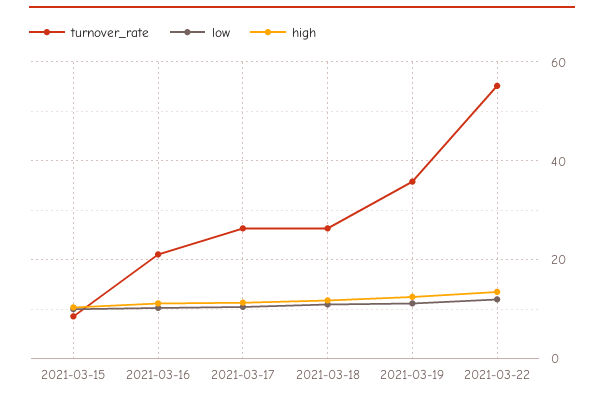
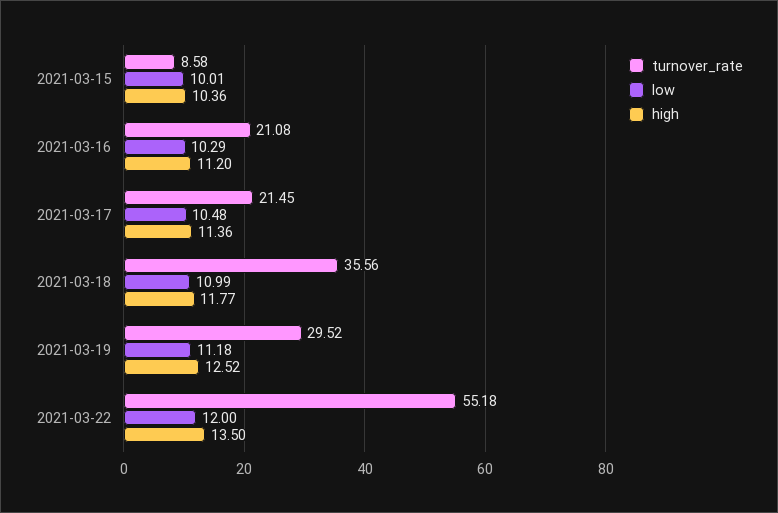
  {
    "turnover_rate": {
      "2021-03-15": 8.58,
      "2021-03-16": 21.08,
-     "2021-03-17": 26,
+     "2021-03-17": 21.45,
-     "2021-03-18": 26,
+     "2021-03-18": 35.56,
-     "2021-03-19": 36,
+     "2021-03-19": 29.52,
      "2021-03-22": 55.18
    },
    "low": {
      "2021-03-15": 10.01,
      "2021-03-16": 10.29,
      "2021-03-17": 10.48,
      "2021-03-18": 10.99,
      "2021-03-19": 11.18,
      "2021-03-22": 12
    },
    "high": {
      "2021-03-15": 10.36,
      "2021-03-16": 11.2,
      "2021-03-17": 11.36,
      "2021-03-18": 11.77,
      "2021-03-19": 12.52,
      "2021-03-22": 13.5
    }
  }

